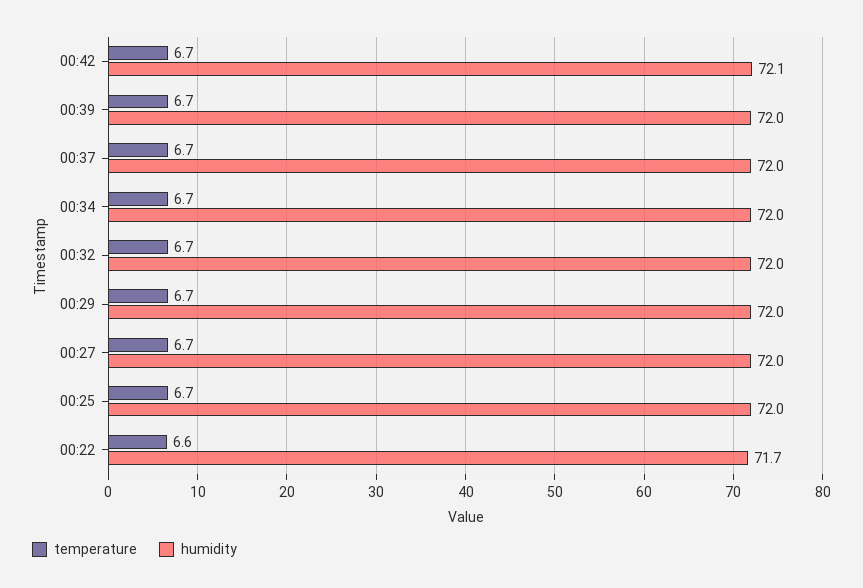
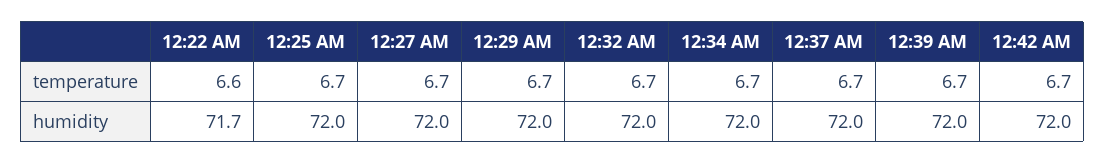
  {
    "temperature": {
      "00:42": 6.7,
      "00:39": 6.7,
      "00:37": 6.7,
      "00:34": 6.7,
      "00:32": 6.7,
      "00:29": 6.7,
      "00:27": 6.7,
      "00:25": 6.7,
      "00:22": 6.6
    },
    "humidity": {
-     "00:42": 72.1,
+     "00:42": 72,
      "00:39": 72,
      "00:37": 72,
      "00:34": 72,
      "00:32": 72,
      "00:29": 72,
      "00:27": 72,
      "00:25": 72,
      "00:22": 71.7
    }
  }

